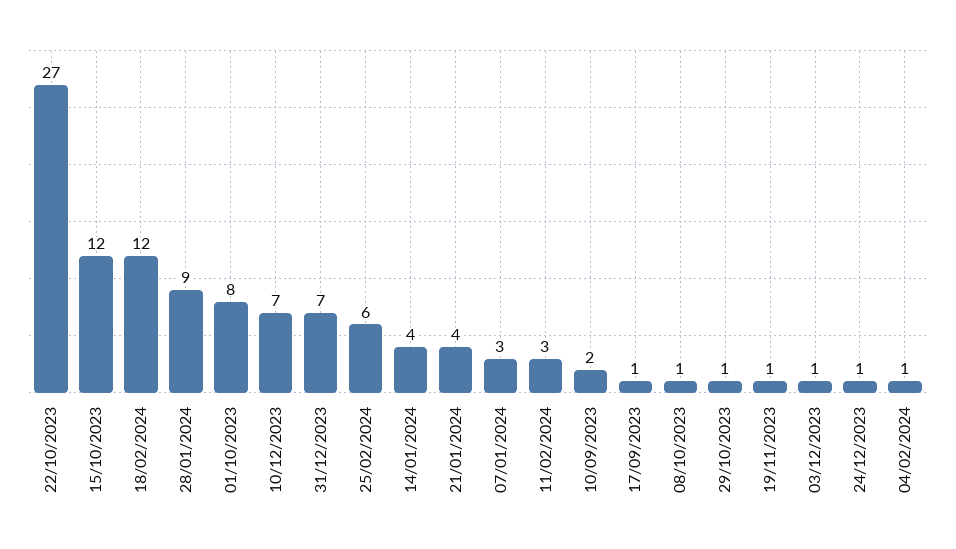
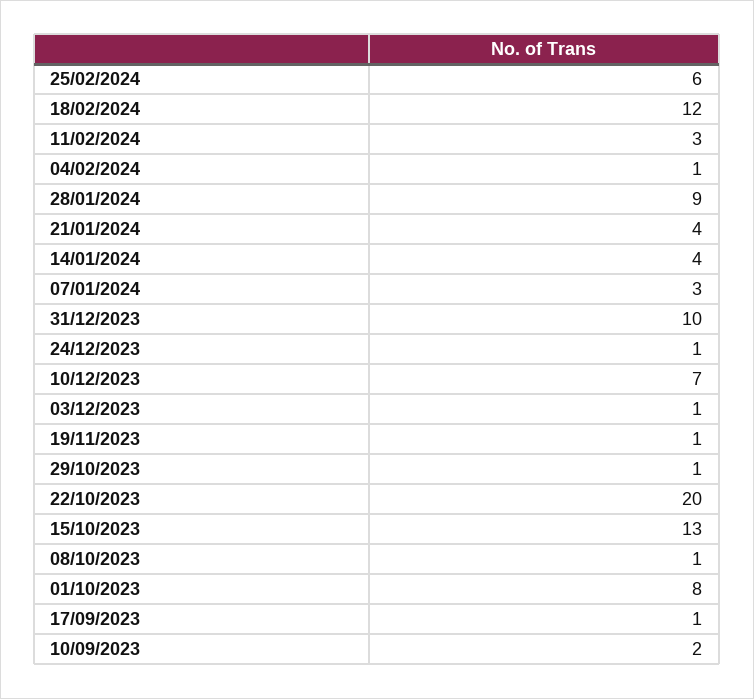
  {
-   "22/10/2023": 27,
+   "22/10/2023": 20,
-   "15/10/2023": 12,
+   "15/10/2023": 13,
    "18/02/2024": 12,
    "28/01/2024": 9,
    "01/10/2023": 8,
    "10/12/2023": 7,
-   "31/12/2023": 7,
+   "31/12/2023": 10,
    "25/02/2024": 6,
    "14/01/2024": 4,
    "21/01/2024": 4,
    "07/01/2024": 3,
    "11/02/2024": 3,
    "10/09/2023": 2,
    "17/09/2023": 1,
    "08/10/2023": 1,
    "29/10/2023": 1,
    "19/11/2023": 1,
    "03/12/2023": 1,
    "24/12/2023": 1,
    "04/02/2024": 1
  }

